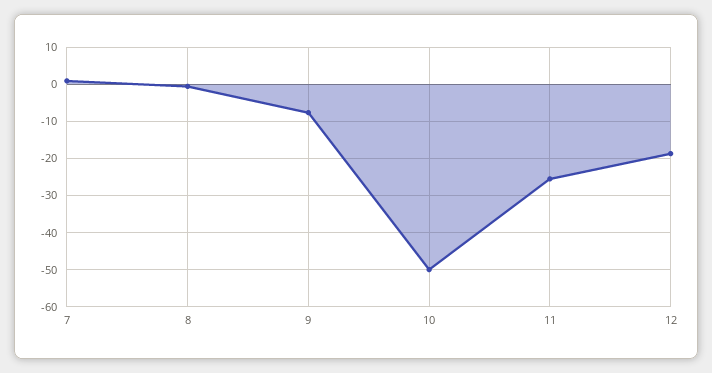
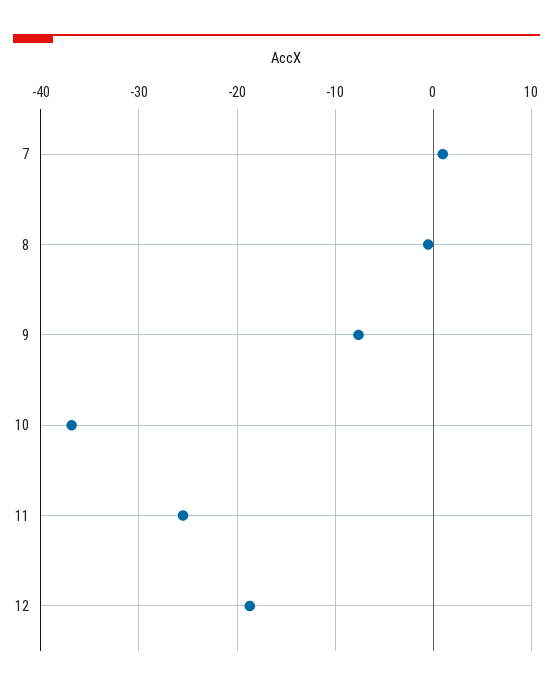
  {
    "7": 1,
    "8": -1,
    "9": -8,
-   "10": -50,
+   "10": -37,
    "11": -26,
    "12": -19
  }

